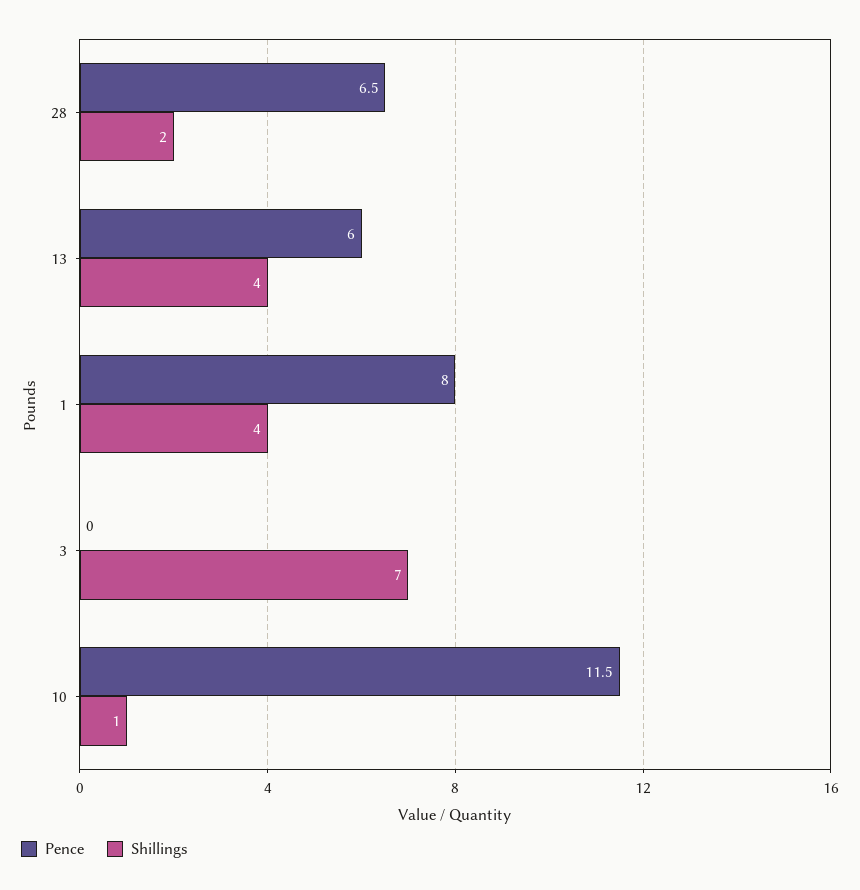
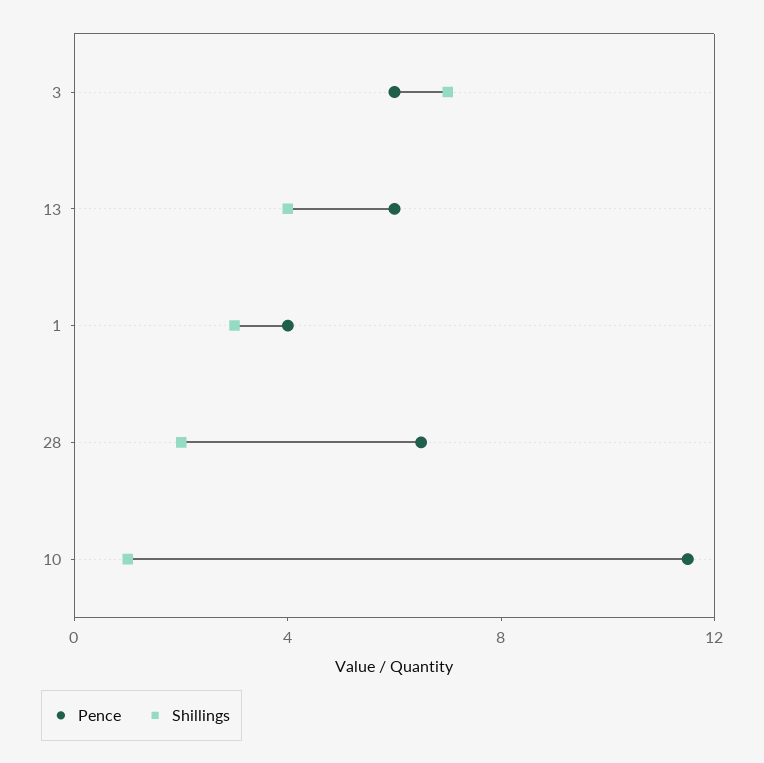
  {
    "Pence": {
      "28": 6.5,
      "13": 6,
-     "1": 8,
+     "1": 4,
-     "3": 0,
+     "3": 6,
      "10": 11.5
    },
    "Shillings": {
      "28": 2,
      "13": 4,
-     "1": 4,
+     "1": 3,
      "3": 7,
      "10": 1
    }
  }

